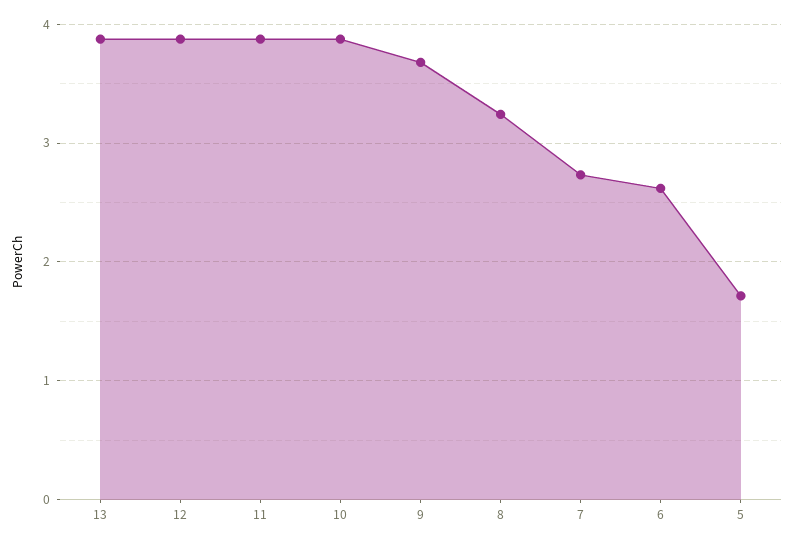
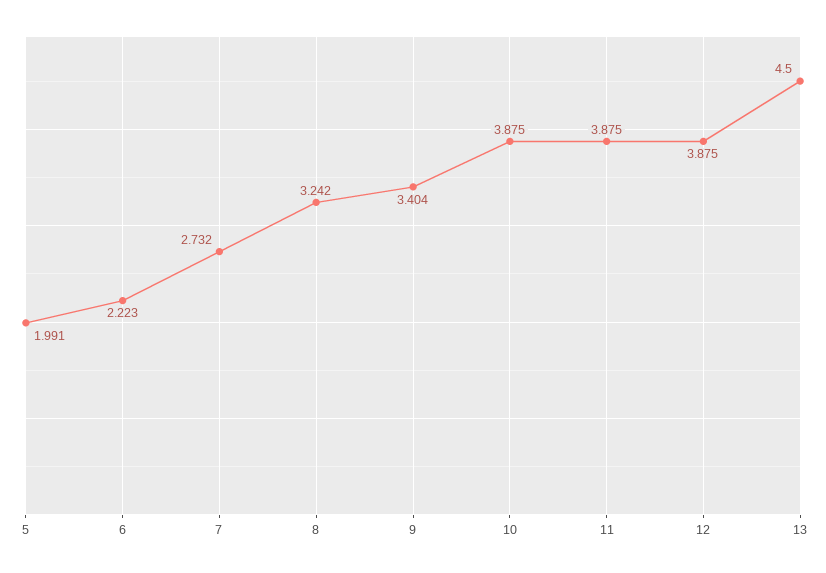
  {
-   "13": 3.9,
+   "13": 4.5,
    "12": 3.875,
    "11": 3.875,
    "10": 3.875,
-   "9": 3.7,
+   "9": 3.404,
    "8": 3.242,
    "7": 2.732,
-   "6": 2.6,
+   "6": 2.223,
-   "5": 1.7
+   "5": 1.991
  }

